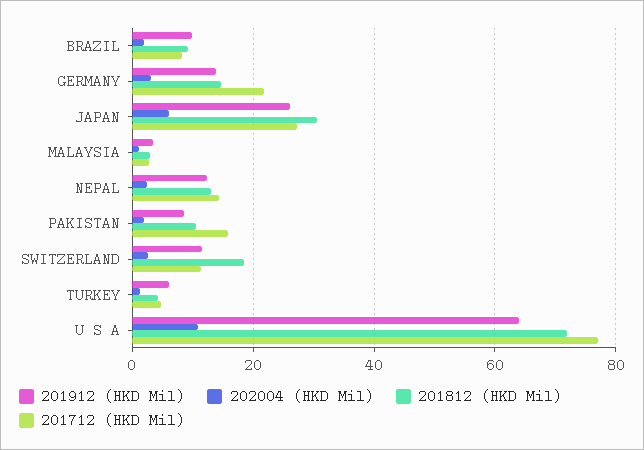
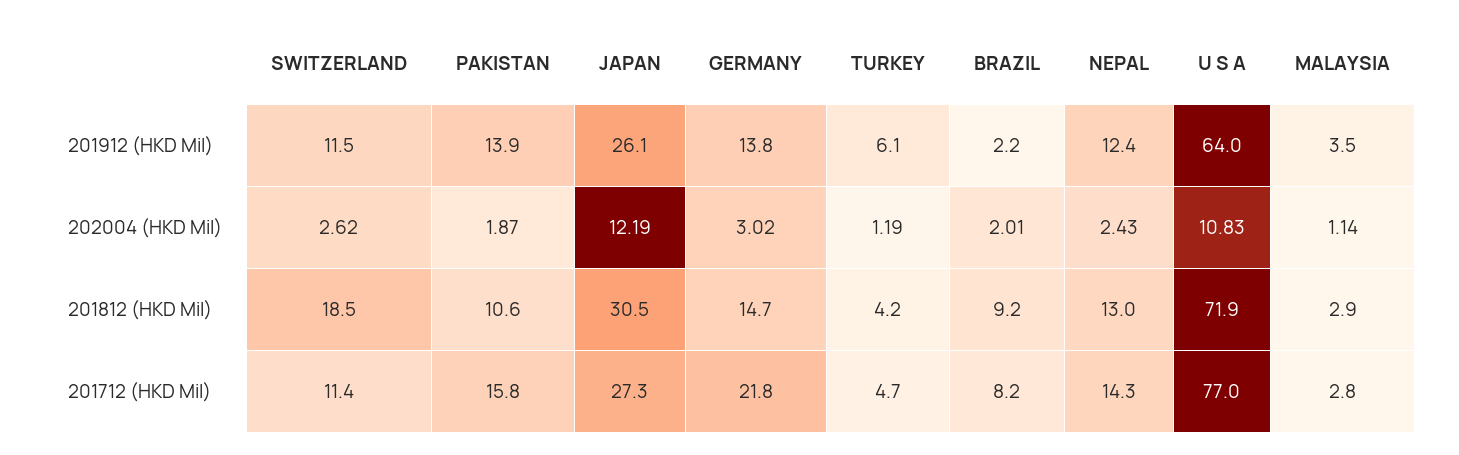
  {
    "201912 (HKD Mil)": {
-     "BRAZIL": 10,
+     "BRAZIL": 2.2,
      "GERMANY": 13.8,
      "JAPAN": 26.1,
      "MALAYSIA": 3.5,
      "NEPAL": 12.4,
-     "PAKISTAN": 8,
+     "PAKISTAN": 13.9,
      "SWITZERLAND": 11.5,
      "TURKEY": 6.1,
      "U S A": 64
    },
    "202004 (HKD Mil)": {
      "BRAZIL": 2.01,
      "GERMANY": 3.02,
-     "JAPAN": 6,
+     "JAPAN": 12.19,
      "MALAYSIA": 1.14,
      "NEPAL": 2.43,
      "PAKISTAN": 1.87,
      "SWITZERLAND": 2.62,
      "TURKEY": 1.19,
      "U S A": 10.83
    },
    "201812 (HKD Mil)": {
      "BRAZIL": 9.2,
      "GERMANY": 14.7,
      "JAPAN": 30.5,
      "MALAYSIA": 2.9,
      "NEPAL": 13,
      "PAKISTAN": 10.6,
      "SWITZERLAND": 18.5,
      "TURKEY": 4.2,
      "U S A": 71.9
    },
    "201712 (HKD Mil)": {
      "BRAZIL": 8.2,
      "GERMANY": 21.8,
      "JAPAN": 27.3,
      "MALAYSIA": 2.8,
      "NEPAL": 14.3,
      "PAKISTAN": 15.8,
      "SWITZERLAND": 11.4,
      "TURKEY": 4.7,
      "U S A": 77
    }
  }

